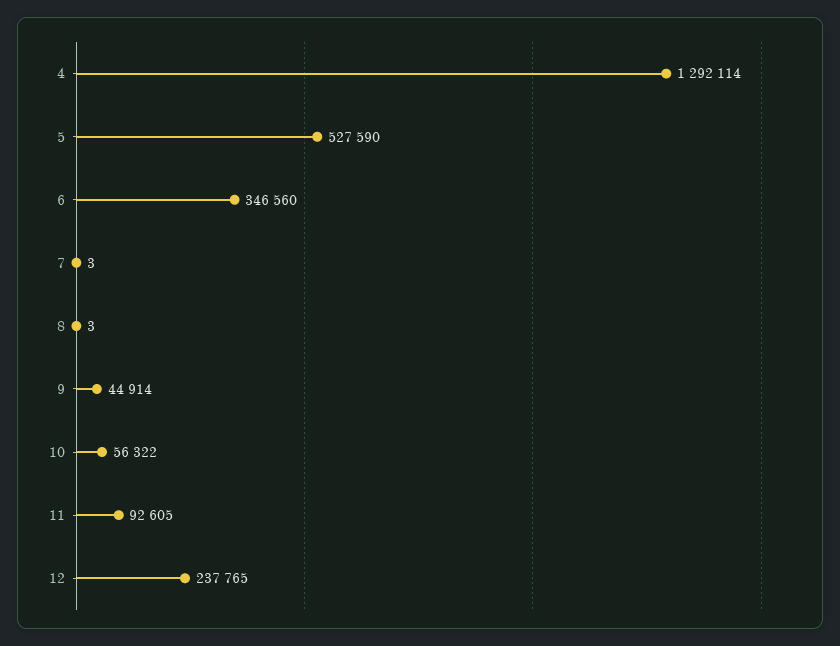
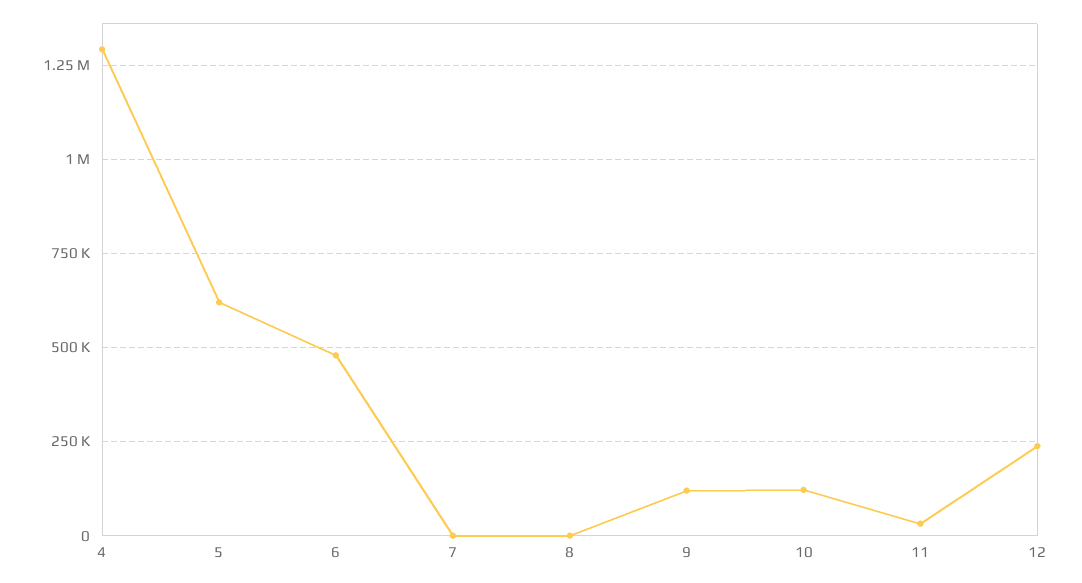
  {
    "4": 1292114,
-   "5": 527590,
+   "5": 625000,
-   "6": 346560,
+   "6": 475000,
    "7": 3,
    "8": 3,
-   "9": 44914,
+   "9": 125000,
-   "10": 56322,
+   "10": 125000,
-   "11": 92605,
+   "11": 25000,
    "12": 237765
  }

